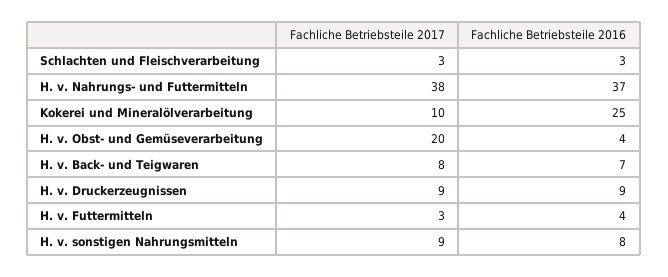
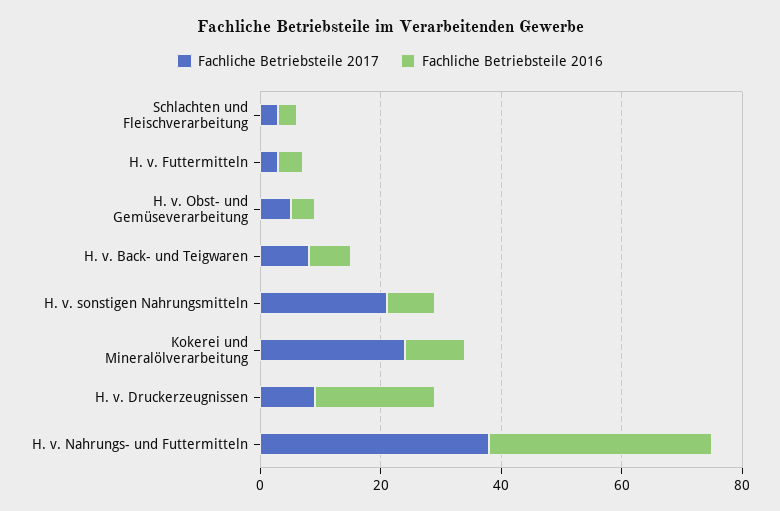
  {
    "Fachliche Betriebsteile 2017": {
      "Schlachten und Fleischverarbeitung": 3,
      "H. v. Nahrungs- und Futtermitteln": 38,
-     "Kokerei und Mineralölverarbeitung": 10,
+     "Kokerei und Mineralölverarbeitung": 25,
-     "H. v. Obst- und Gemüseverarbeitung": 20,
+     "H. v. Obst- und Gemüseverarbeitung": 5,
      "H. v. Back- und Teigwaren": 8,
      "H. v. Druckerzeugnissen": 9,
      "H. v. Futtermitteln": 3,
-     "H. v. sonstigen Nahrungsmitteln": 9
+     "H. v. sonstigen Nahrungsmitteln": 20
    },
    "Fachliche Betriebsteile 2016": {
      "Schlachten und Fleischverarbeitung": 3,
      "H. v. Nahrungs- und Futtermitteln": 37,
-     "Kokerei und Mineralölverarbeitung": 25,
+     "Kokerei und Mineralölverarbeitung": 10,
      "H. v. Obst- und Gemüseverarbeitung": 4,
      "H. v. Back- und Teigwaren": 7,
-     "H. v. Druckerzeugnissen": 9,
+     "H. v. Druckerzeugnissen": 20,
      "H. v. Futtermitteln": 4,
      "H. v. sonstigen Nahrungsmitteln": 8
    }
  }

